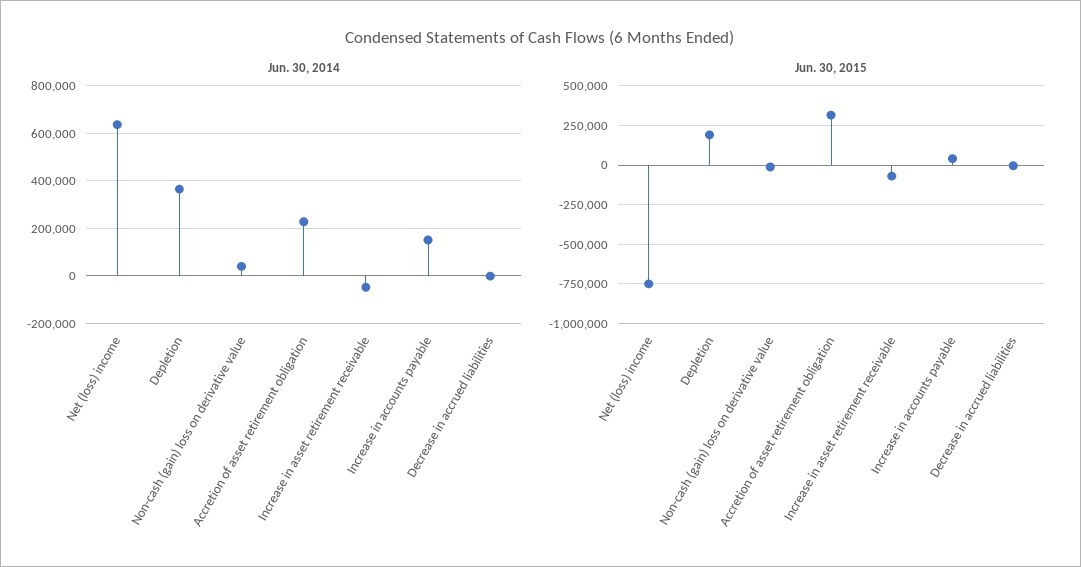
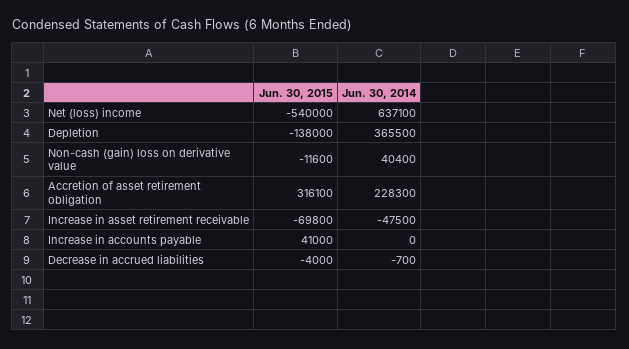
  {
    "Jun. 30, 2014": {
      "Net (loss) income": 637100,
      "Depletion": 365500,
      "Non-cash (gain) loss on derivative value": 40400,
      "Accretion of asset retirement obligation": 228300,
      "Increase in asset retirement receivable": -47500,
-     "Increase in accounts payable": 150000,
+     "Increase in accounts payable": 0,
      "Decrease in accrued liabilities": -700
    },
    "Jun. 30, 2015": {
-     "Net (loss) income": -750000,
+     "Net (loss) income": -540000,
-     "Depletion": 200000,
+     "Depletion": -138000,
      "Non-cash (gain) loss on derivative value": -11600,
      "Accretion of asset retirement obligation": 316100,
      "Increase in asset retirement receivable": -69800,
      "Increase in accounts payable": 41000,
      "Decrease in accrued liabilities": -4000
    }
  }

